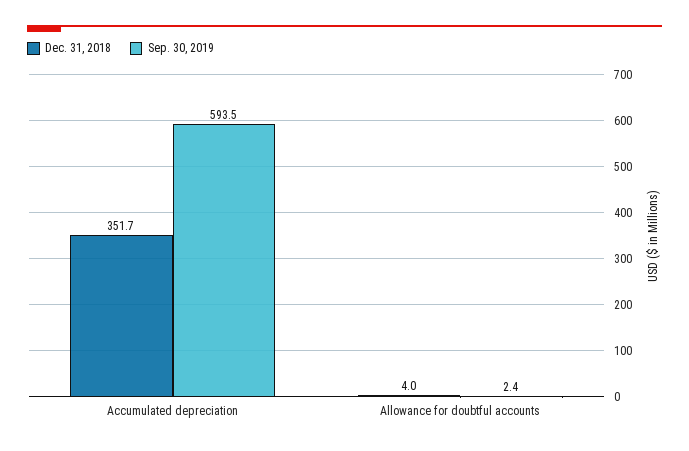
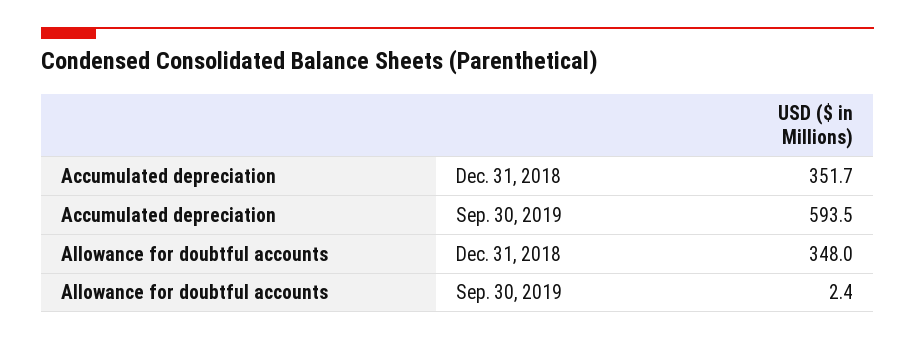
  {
    "Dec. 31, 2018": {
      "Accumulated depreciation": 351.7,
-     "Allowance for doubtful accounts": 4
+     "Allowance for doubtful accounts": 348
    },
    "Sep. 30, 2019": {
      "Accumulated depreciation": 593.5,
      "Allowance for doubtful accounts": 2.4
    }
  }

